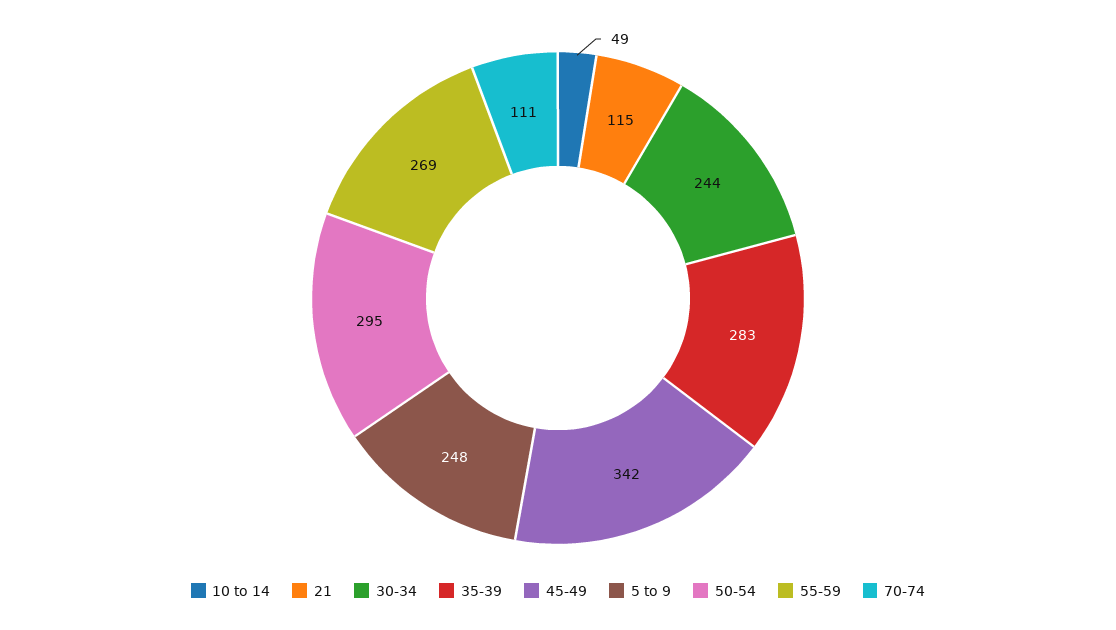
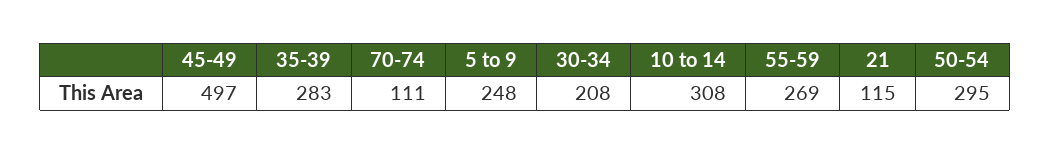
  {
-   "10 to 14": 49,
+   "10 to 14": 308,
    "21": 115,
-   "30-34": 244,
+   "30-34": 208,
    "35-39": 283,
-   "45-49": 342,
+   "45-49": 497,
    "5 to 9": 248,
    "50-54": 295,
    "55-59": 269,
    "70-74": 111
  }

